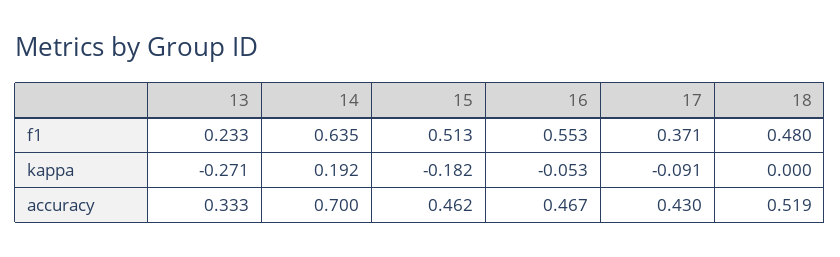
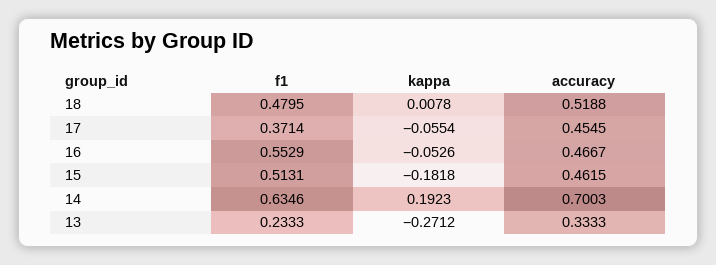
  {
    "13": {
      "f1": 0.2333,
      "kappa": -0.2712,
      "accuracy": 0.3333
    },
    "14": {
      "f1": 0.6346,
      "kappa": 0.1923,
      "accuracy": 0.7003
    },
    "15": {
      "f1": 0.5131,
      "kappa": -0.1818,
      "accuracy": 0.4615
    },
    "16": {
      "f1": 0.5529,
      "kappa": -0.0526,
      "accuracy": 0.4667
    },
    "17": {
      "f1": 0.3714,
-     "kappa": -0.091,
+     "kappa": -0.0554,
-     "accuracy": 0.43
+     "accuracy": 0.4545
    },
    "18": {
      "f1": 0.4795,
-     "kappa": 0,
+     "kappa": 0.0078,
      "accuracy": 0.5188
    }
  }

